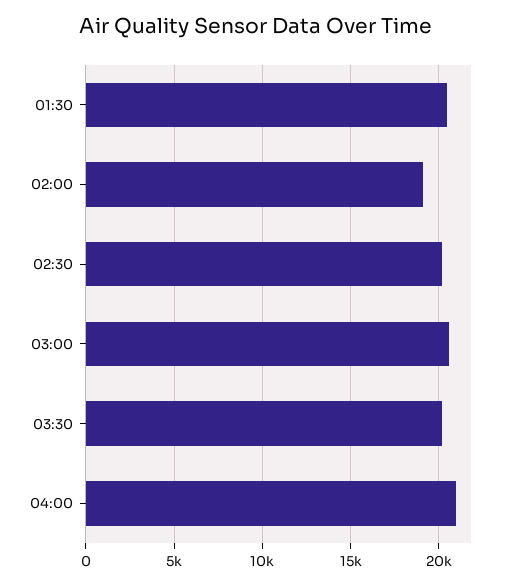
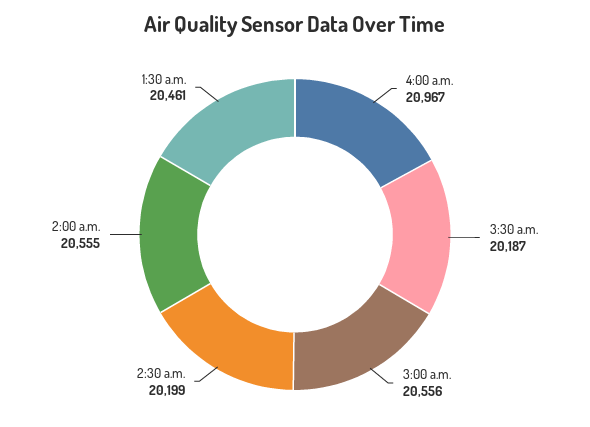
  {
    "01:30": 20461,
-   "02:00": 19000,
+   "02:00": 20555,
    "02:30": 20199,
    "03:00": 20556,
    "03:30": 20187,
    "04:00": 20967
  }

